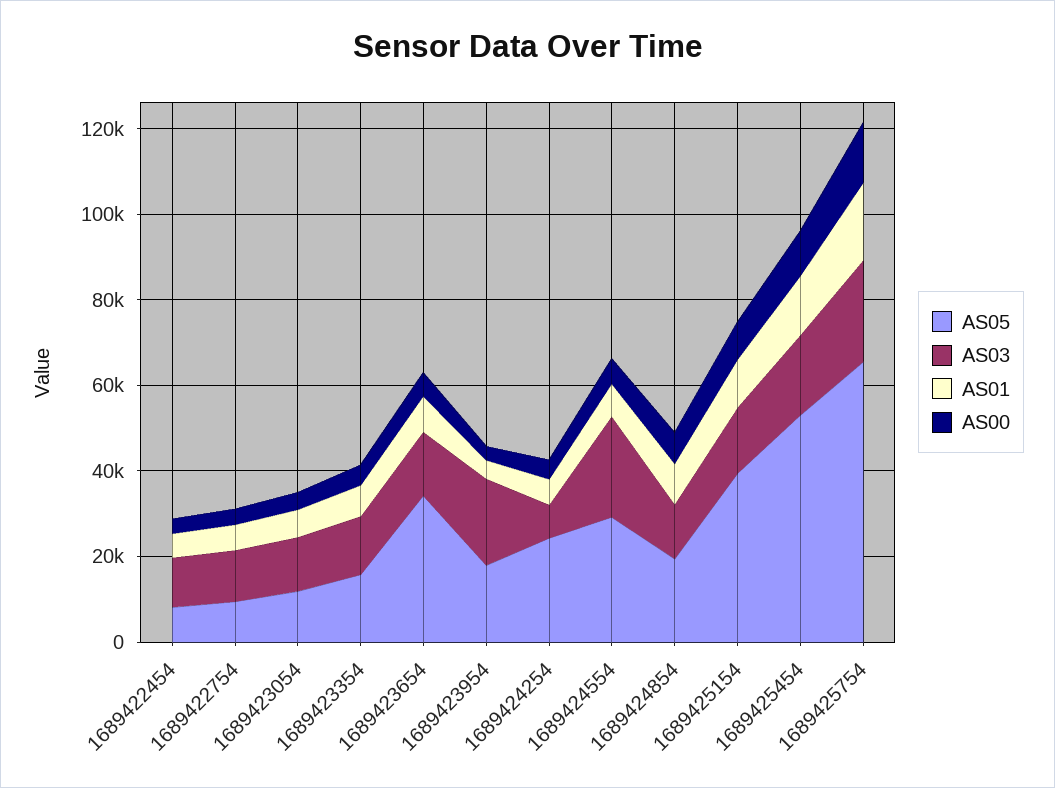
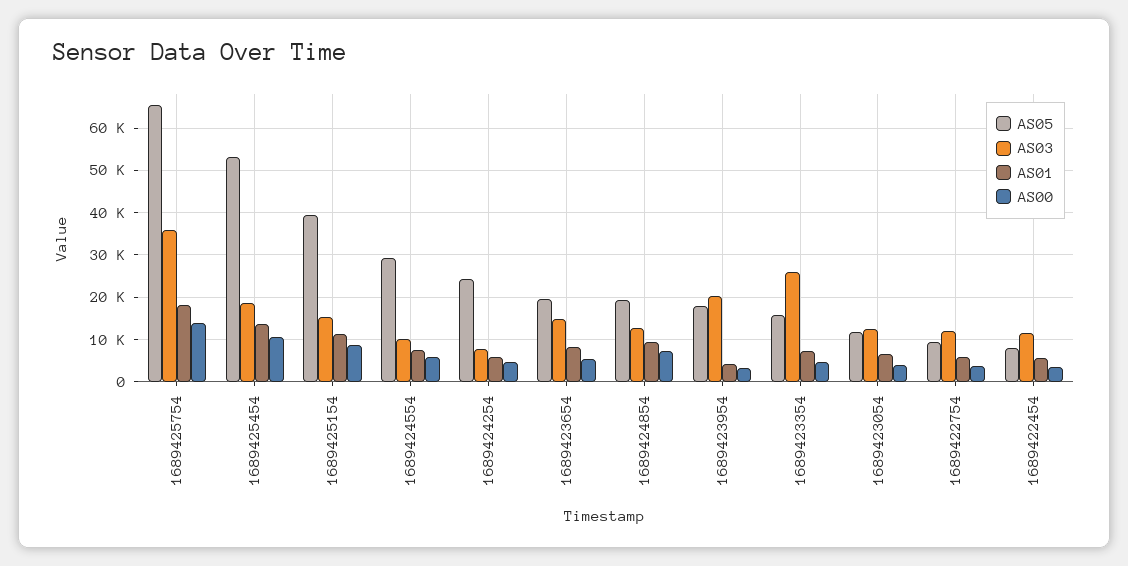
  {
    "AS05": {
      "1689422454": 8000,
      "1689422754": 10000,
      "1689423054": 12000,
      "1689423354": 16000,
-     "1689423654": 35000,
+     "1689423654": 20000,
      "1689423954": 18000,
      "1689424254": 24000,
      "1689424554": 30000,
      "1689424854": 20000,
      "1689425154": 40000,
      "1689425454": 54000,
      "1689425754": 66000
    },
    "AS03": {
      "1689422454": 12000,
      "1689422754": 12000,
      "1689423054": 12000,
-     "1689423354": 15000,
+     "1689423354": 26000,
      "1689423654": 14000,
      "1689423954": 20000,
      "1689424254": 8000,
-     "1689424554": 25000,
+     "1689424554": 10000,
      "1689424854": 12000,
      "1689425154": 16000,
      "1689425454": 18000,
-     "1689425754": 25000
+     "1689425754": 36000
    },
    "AS01": {
      "1689422454": 6000,
      "1689422754": 6000,
      "1689423054": 6000,
      "1689423354": 8000,
      "1689423654": 8000,
      "1689423954": 4000,
      "1689424254": 6000,
      "1689424554": 8000,
      "1689424854": 10000,
      "1689425154": 12000,
      "1689425454": 14000,
      "1689425754": 18000
    },
    "AS00": {
      "1689422454": 4000,
      "1689422754": 4000,
      "1689423054": 4000,
      "1689423354": 4000,
      "1689423654": 6000,
      "1689423954": 4000,
      "1689424254": 4000,
      "1689424554": 6000,
      "1689424854": 8000,
      "1689425154": 8000,
      "1689425454": 10000,
      "1689425754": 14000
    }
  }

